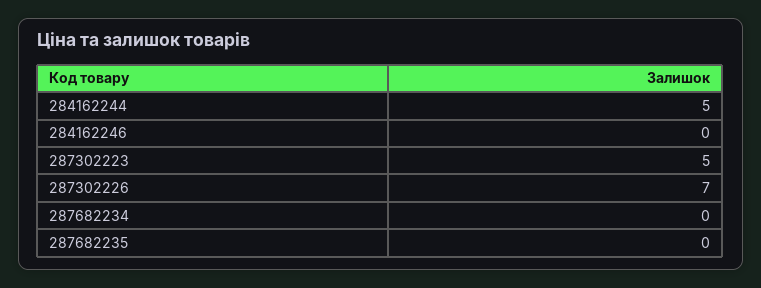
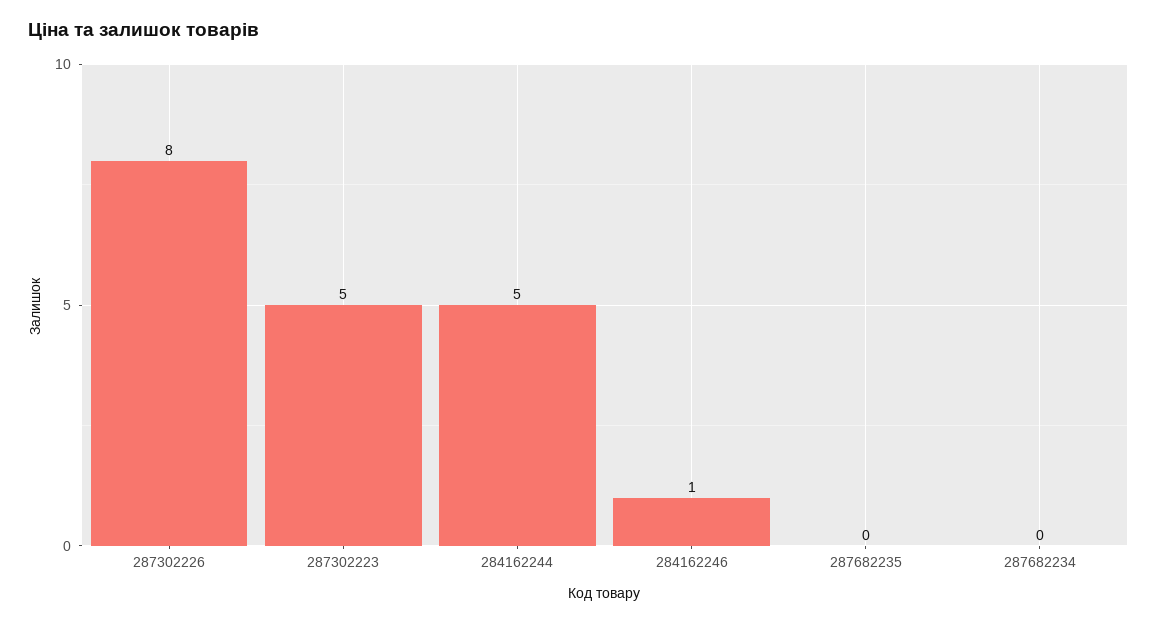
  {
    "284162244": 5,
-   "284162246": 0,
+   "284162246": 1,
    "287302223": 5,
-   "287302226": 7,
+   "287302226": 8,
    "287682234": 0,
    "287682235": 0
  }

